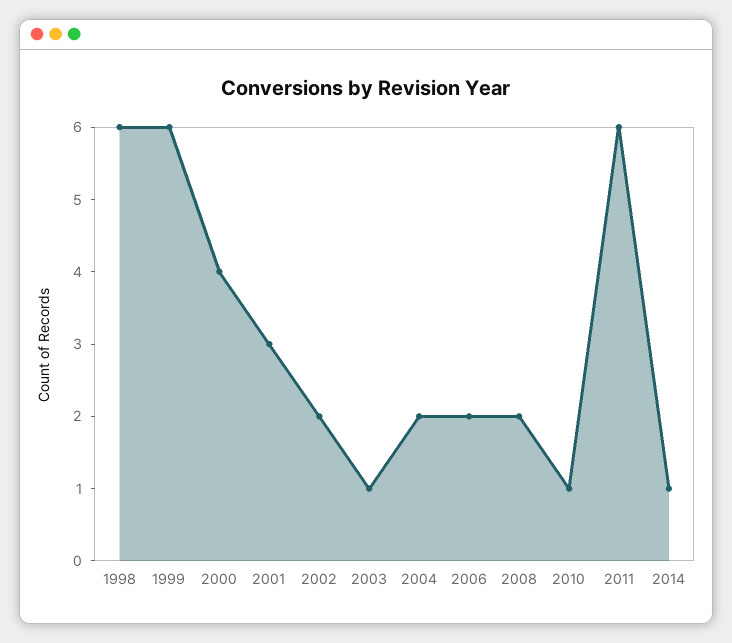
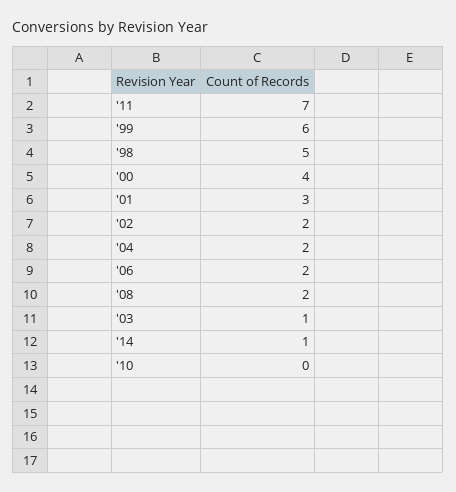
  {
-   "1998": 6,
+   "1998": 5,
    "1999": 6,
    "2000": 4,
    "2001": 3,
    "2002": 2,
    "2003": 1,
    "2004": 2,
    "2006": 2,
    "2008": 2,
-   "2010": 1,
+   "2010": 0,
-   "2011": 6,
+   "2011": 7,
    "2014": 1
  }

